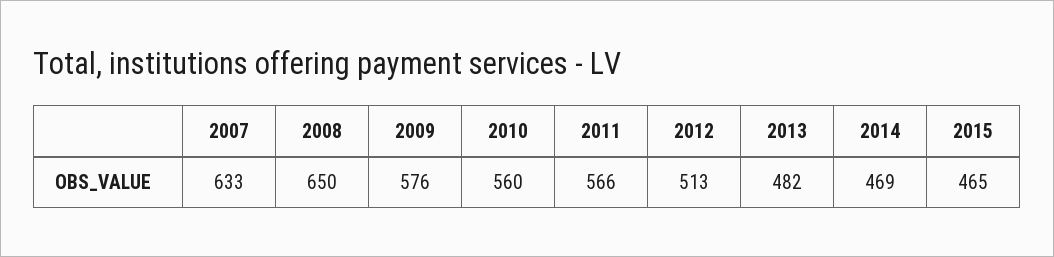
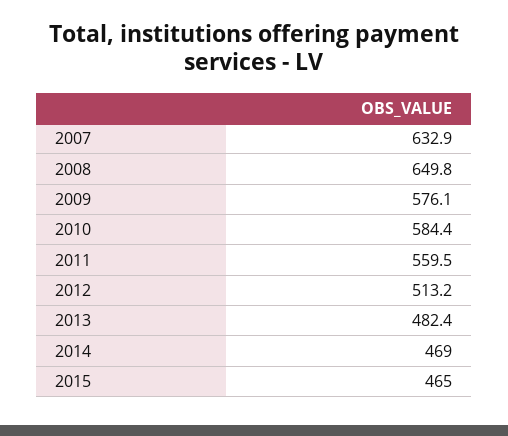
  {
    "2007": 632.9,
    "2008": 649.8,
    "2009": 576.1,
-   "2010": 560,
+   "2010": 584.4,
-   "2011": 566,
+   "2011": 559.5,
    "2012": 513.2,
    "2013": 482.4,
    "2014": 469,
    "2015": 465
  }

